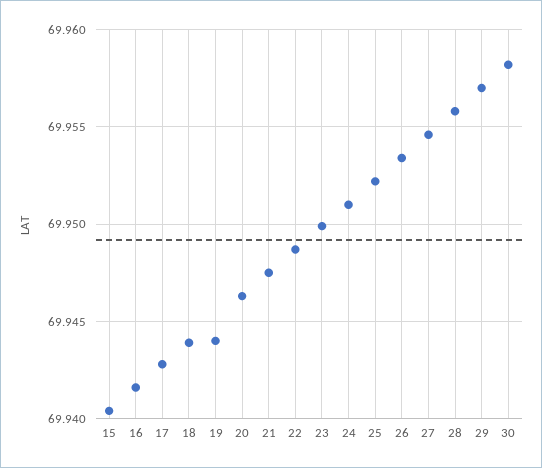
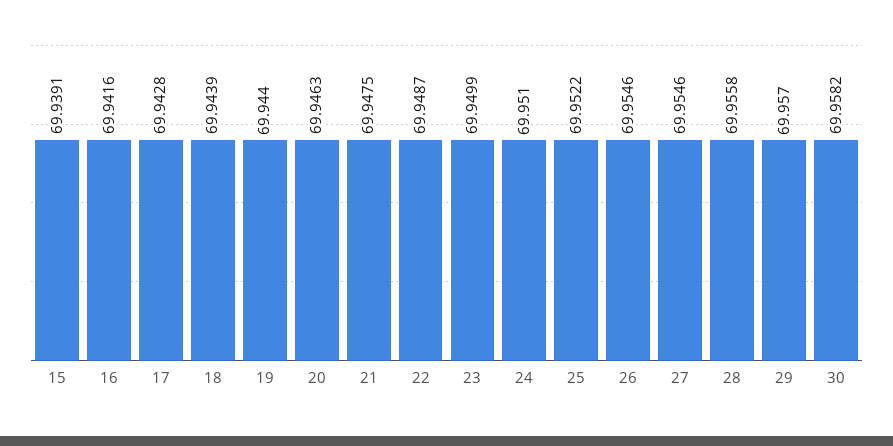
  {
-   "15": 69.9405,
+   "15": 69.9391,
    "16": 69.9416,
    "17": 69.9428,
    "18": 69.9439,
    "19": 69.944,
    "20": 69.9463,
    "21": 69.9475,
    "22": 69.9487,
    "23": 69.9499,
    "24": 69.951,
    "25": 69.9522,
-   "26": 69.9535,
+   "26": 69.9546,
    "27": 69.9546,
    "28": 69.9558,
    "29": 69.957,
    "30": 69.9582
  }

